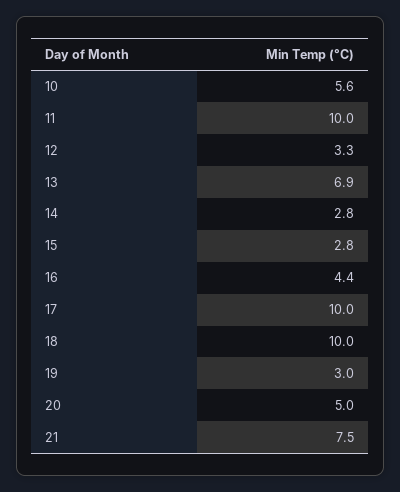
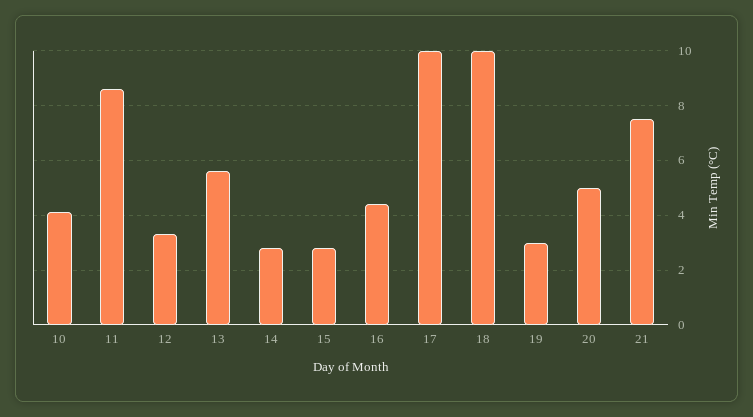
  {
-   "10": 5.6,
+   "10": 4,
-   "11": 10,
+   "11": 8.5,
    "12": 3.3,
-   "13": 6.9,
+   "13": 5.5,
    "14": 2.8,
    "15": 2.8,
    "16": 4.4,
    "17": 10,
    "18": 10,
    "19": 3,
    "20": 5,
    "21": 7.5
  }

